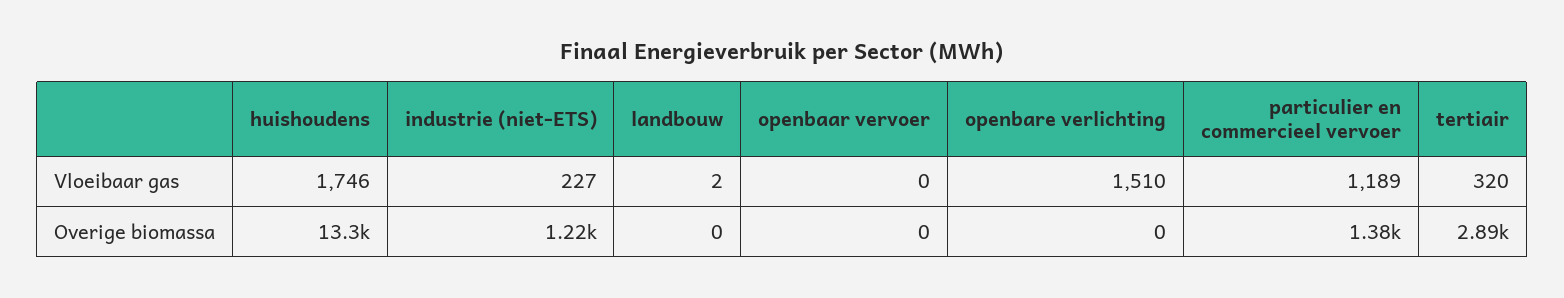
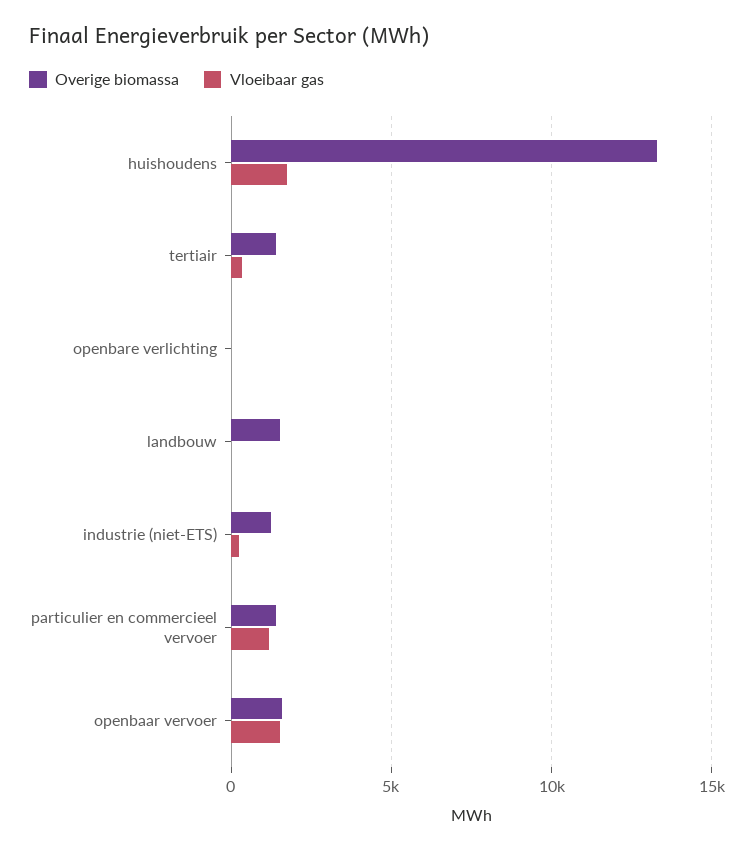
  {
    "Vloeibaar gas": {
      "huishoudens": 1746,
      "industrie (niet-ETS)": 227,
      "landbouw": 2,
-     "openbaar vervoer": 0,
+     "openbaar vervoer": 1500,
-     "openbare verlichting": 1510,
+     "openbare verlichting": 0,
      "particulier en commercieel vervoer": 1189,
      "tertiair": 320
    },
    "Overige biomassa": {
      "huishoudens": 13300,
      "industrie (niet-ETS)": 1220,
-     "landbouw": 0,
+     "landbouw": 1500,
-     "openbaar vervoer": 0,
+     "openbaar vervoer": 1500,
      "openbare verlichting": 0,
      "particulier en commercieel vervoer": 1380,
-     "tertiair": 2890
+     "tertiair": 1500
    }
  }

